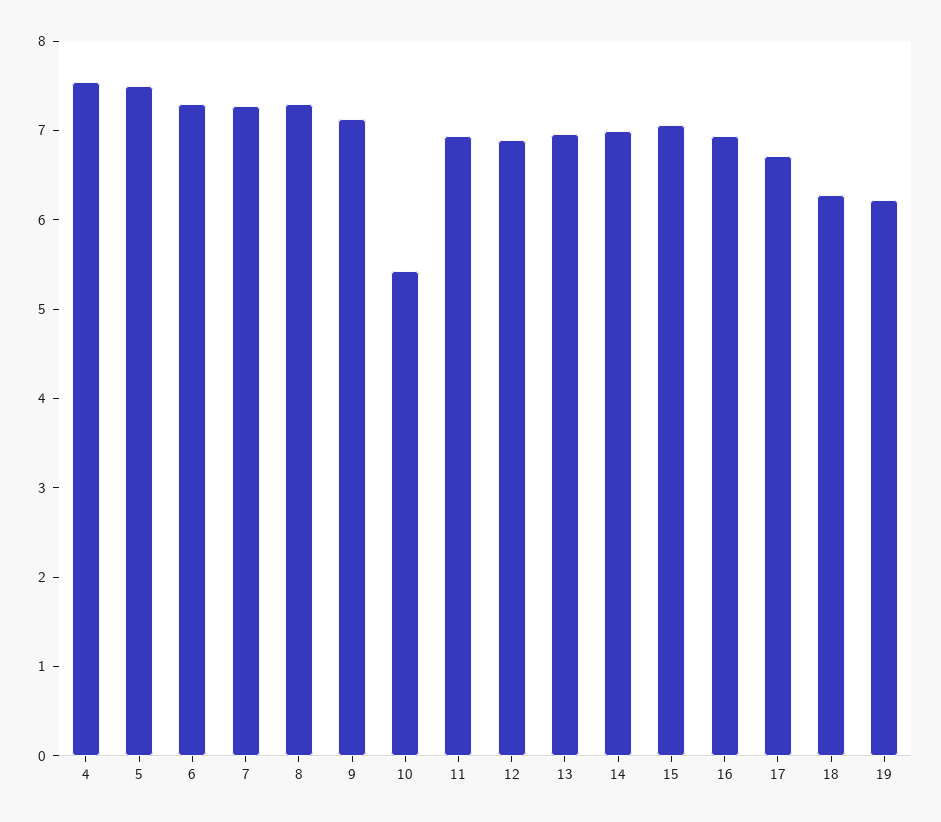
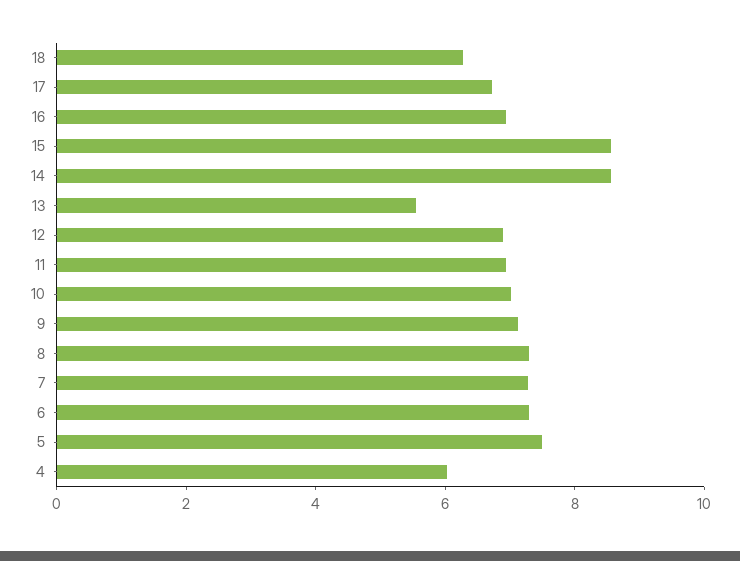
  {
-   "4": 7.6,
+   "4": 6,
    "5": 7.4,
    "6": 7.2,
    "7": 7.2,
    "8": 7.2,
    "9": 7.2,
-   "10": 5.4,
+   "10": 7,
    "11": 7,
    "12": 6.8,
-   "13": 7,
+   "13": 5.5,
-   "14": 7,
+   "14": 8.5,
-   "15": 7,
+   "15": 8.5,
    "16": 7,
    "17": 6.8,
-   "18": 6.2,
+   "18": 6.2
-   "19": 6.2
  }

